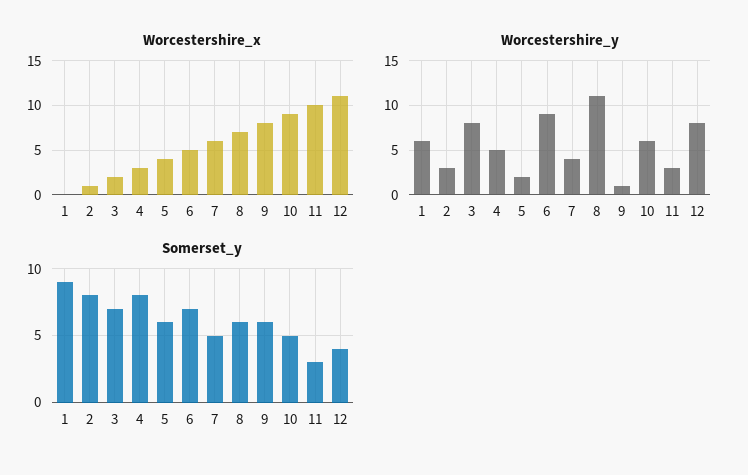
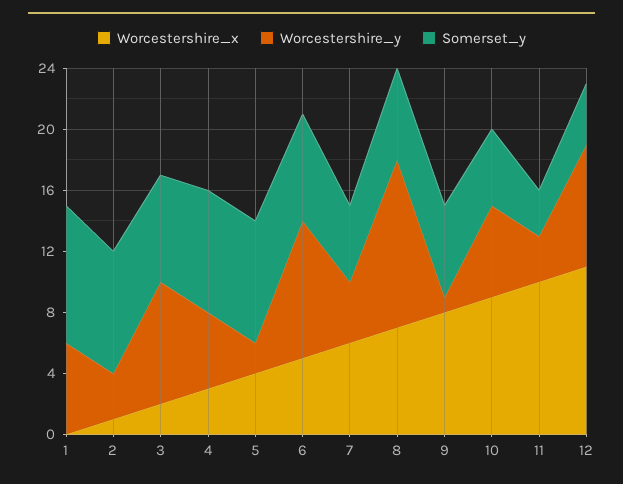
  {
    "Worcestershire_x": {
      "1": 0,
      "2": 1,
      "3": 2,
      "4": 3,
      "5": 4,
      "6": 5,
      "7": 6,
      "8": 7,
      "9": 8,
      "10": 9,
      "11": 10,
      "12": 11
    },
    "Worcestershire_y": {
      "1": 6,
      "2": 3,
      "3": 8,
      "4": 5,
      "5": 2,
      "6": 9,
      "7": 4,
      "8": 11,
      "9": 1,
      "10": 6,
      "11": 3,
      "12": 8
    },
    "Somerset_y": {
      "1": 9,
      "2": 8,
      "3": 7,
      "4": 8,
-     "5": 6,
+     "5": 8,
      "6": 7,
      "7": 5,
      "8": 6,
      "9": 6,
      "10": 5,
      "11": 3,
      "12": 4
    }
  }

